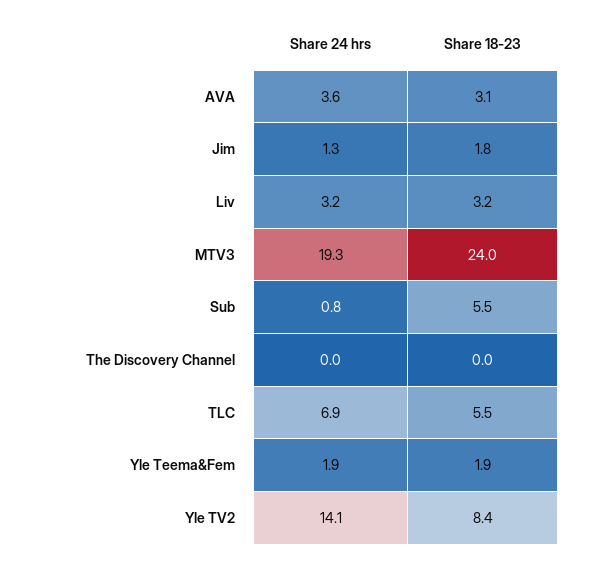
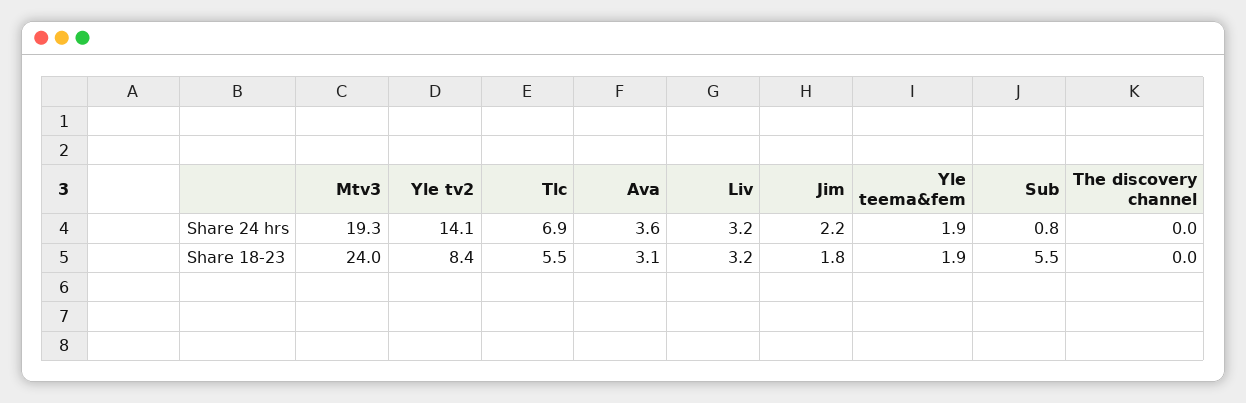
  {
    "Share 24 hrs": {
      "AVA": 3.6,
-     "Jim": 1.3,
+     "Jim": 2.2,
      "Liv": 3.2,
      "MTV3": 19.3,
      "Sub": 0.8,
      "The Discovery Channel": 0,
      "TLC": 6.9,
      "Yle Teema&Fem": 1.9,
      "Yle TV2": 14.1
    },
    "Share 18-23": {
      "AVA": 3.1,
      "Jim": 1.8,
      "Liv": 3.2,
      "MTV3": 24,
      "Sub": 5.5,
      "The Discovery Channel": 0,
      "TLC": 5.5,
      "Yle Teema&Fem": 1.9,
      "Yle TV2": 8.4
    }
  }

